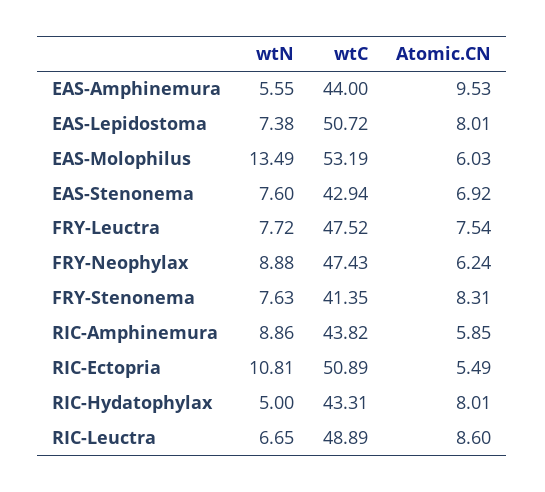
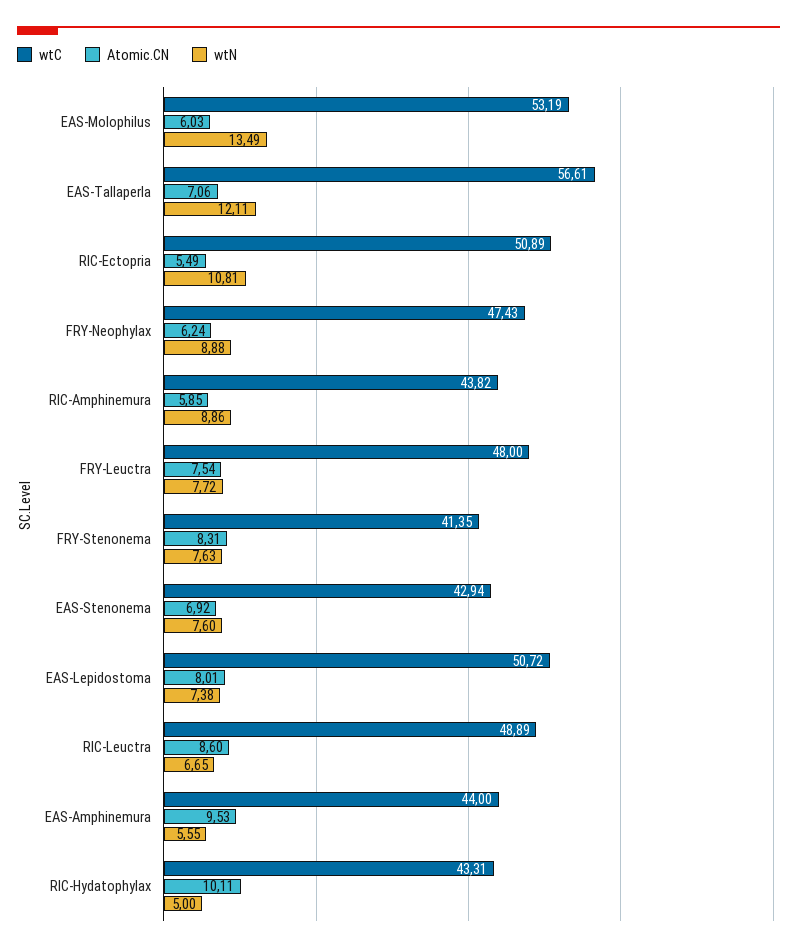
  {
    "wtN": {
      "EAS-Amphinemura": 5.55,
      "EAS-Lepidostoma": 7.38,
      "EAS-Molophilus": 13.49,
      "EAS-Stenonema": 7.6,
      "FRY-Leuctra": 7.72,
      "FRY-Neophylax": 8.88,
      "FRY-Stenonema": 7.63,
      "RIC-Amphinemura": 8.86,
      "RIC-Ectopria": 10.81,
      "RIC-Hydatophylax": 5,
-     "RIC-Leuctra": 6.65
+     "RIC-Leuctra": 6.65,
+     "EAS-Tallaperla": 12.11
    },
    "wtC": {
      "EAS-Amphinemura": 44,
      "EAS-Lepidostoma": 50.72,
      "EAS-Molophilus": 53.19,
      "EAS-Stenonema": 42.94,
-     "FRY-Leuctra": 47.52,
+     "FRY-Leuctra": 48,
      "FRY-Neophylax": 47.43,
      "FRY-Stenonema": 41.35,
      "RIC-Amphinemura": 43.82,
      "RIC-Ectopria": 50.89,
      "RIC-Hydatophylax": 43.31,
-     "RIC-Leuctra": 48.89
+     "RIC-Leuctra": 48.89,
+     "EAS-Tallaperla": 56.61
    },
    "Atomic.CN": {
      "EAS-Amphinemura": 9.53,
      "EAS-Lepidostoma": 8.01,
      "EAS-Molophilus": 6.03,
      "EAS-Stenonema": 6.92,
      "FRY-Leuctra": 7.54,
      "FRY-Neophylax": 6.24,
      "FRY-Stenonema": 8.31,
      "RIC-Amphinemura": 5.85,
      "RIC-Ectopria": 5.49,
-     "RIC-Hydatophylax": 8.01,
+     "RIC-Hydatophylax": 10.11,
-     "RIC-Leuctra": 8.6
+     "RIC-Leuctra": 8.6,
+     "EAS-Tallaperla": 7.06
    }
  }

